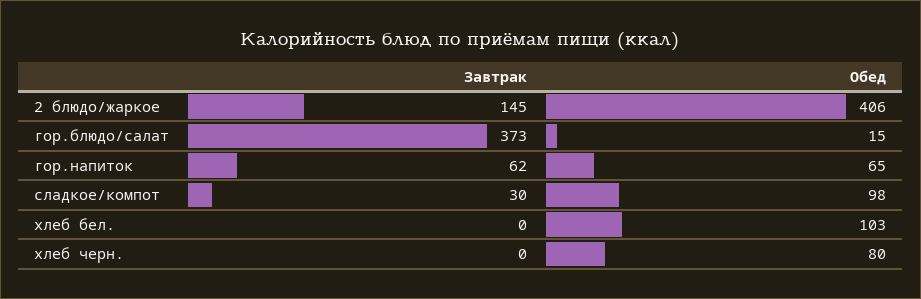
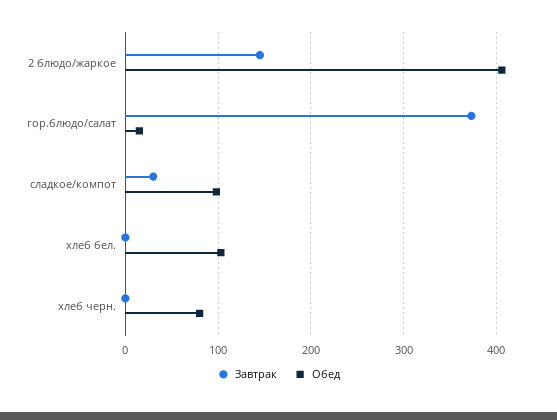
  {
    "Завтрак": {
      "2 блюдо/жаркое": 145,
      "гор.блюдо/салат": 373,
-     "гор.напиток": 62,
      "сладкое/компот": 30,
      "хлеб бел.": 0,
      "хлеб черн.": 0
    },
    "Обед": {
      "2 блюдо/жаркое": 406,
      "гор.блюдо/салат": 15,
-     "гор.напиток": 65,
      "сладкое/компот": 98,
      "хлеб бел.": 103,
      "хлеб черн.": 80
    }
  }

